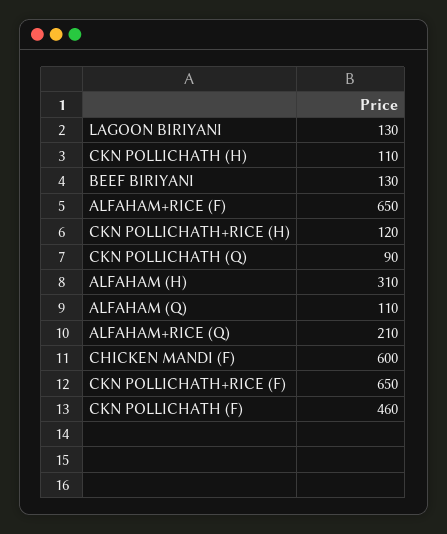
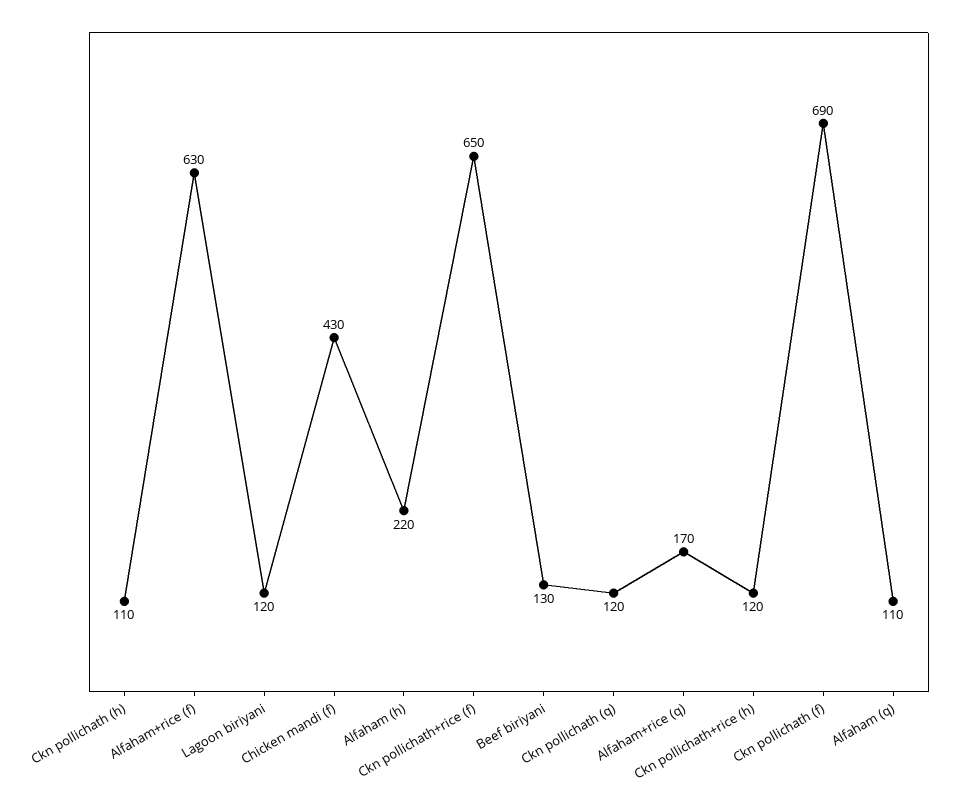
  {
-   "LAGOON BIRIYANI": 130,
+   "LAGOON BIRIYANI": 120,
    "CKN POLLICHATH (H)": 110,
    "BEEF BIRIYANI": 130,
-   "ALFAHAM+RICE (F)": 650,
+   "ALFAHAM+RICE (F)": 630,
    "CKN POLLICHATH+RICE (H)": 120,
-   "CKN POLLICHATH (Q)": 90,
+   "CKN POLLICHATH (Q)": 120,
-   "ALFAHAM (H)": 310,
+   "ALFAHAM (H)": 220,
    "ALFAHAM (Q)": 110,
-   "ALFAHAM+RICE (Q)": 210,
+   "ALFAHAM+RICE (Q)": 170,
-   "CHICKEN MANDI (F)": 600,
+   "CHICKEN MANDI (F)": 430,
    "CKN POLLICHATH+RICE (F)": 650,
-   "CKN POLLICHATH (F)": 460
+   "CKN POLLICHATH (F)": 690
  }

